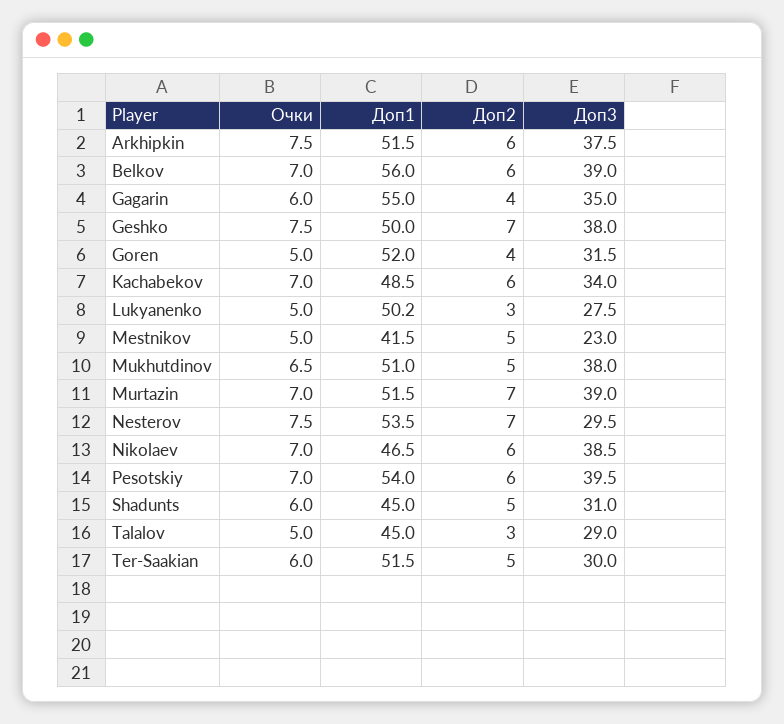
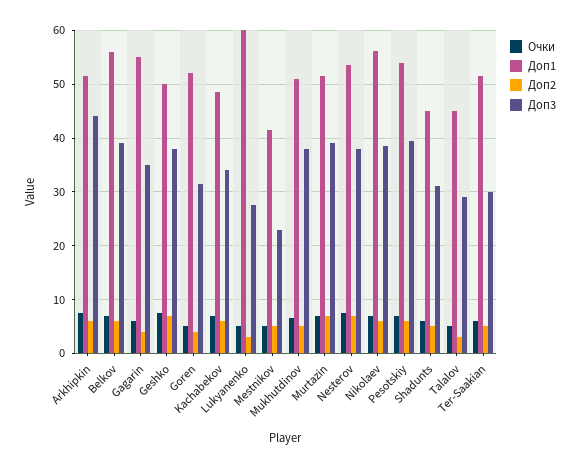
  {
    "Очки": {
      "Arkhipkin": 7.5,
      "Belkov": 7,
      "Gagarin": 6,
      "Geshko": 7.5,
      "Goren": 5,
      "Kachabekov": 7,
      "Lukyanenko": 5,
      "Mestnikov": 5,
      "Mukhutdinov": 6.5,
      "Murtazin": 7,
      "Nesterov": 7.5,
      "Nikolaev": 7,
      "Pesotskiy": 7,
      "Shadunts": 6,
      "Talalov": 5,
      "Ter-Saakian": 6
    },
    "Доп1": {
      "Arkhipkin": 51.5,
      "Belkov": 56,
      "Gagarin": 55,
      "Geshko": 50,
      "Goren": 52,
      "Kachabekov": 48.5,
-     "Lukyanenko": 50.2,
+     "Lukyanenko": 60,
      "Mestnikov": 41.5,
      "Mukhutdinov": 51,
      "Murtazin": 51.5,
      "Nesterov": 53.5,
-     "Nikolaev": 46.5,
+     "Nikolaev": 56,
      "Pesotskiy": 54,
      "Shadunts": 45,
      "Talalov": 45,
      "Ter-Saakian": 51.5
    },
    "Доп2": {
      "Arkhipkin": 6,
      "Belkov": 6,
      "Gagarin": 4,
      "Geshko": 7,
      "Goren": 4,
      "Kachabekov": 6,
      "Lukyanenko": 3,
      "Mestnikov": 5,
      "Mukhutdinov": 5,
      "Murtazin": 7,
      "Nesterov": 7,
      "Nikolaev": 6,
      "Pesotskiy": 6,
      "Shadunts": 5,
      "Talalov": 3,
      "Ter-Saakian": 5
    },
    "Доп3": {
-     "Arkhipkin": 37.5,
+     "Arkhipkin": 44,
      "Belkov": 39,
      "Gagarin": 35,
      "Geshko": 38,
      "Goren": 31.5,
      "Kachabekov": 34,
      "Lukyanenko": 27.5,
      "Mestnikov": 23,
      "Mukhutdinov": 38,
      "Murtazin": 39,
-     "Nesterov": 29.5,
+     "Nesterov": 38,
      "Nikolaev": 38.5,
      "Pesotskiy": 39.5,
      "Shadunts": 31,
      "Talalov": 29,
      "Ter-Saakian": 30
    }
  }

